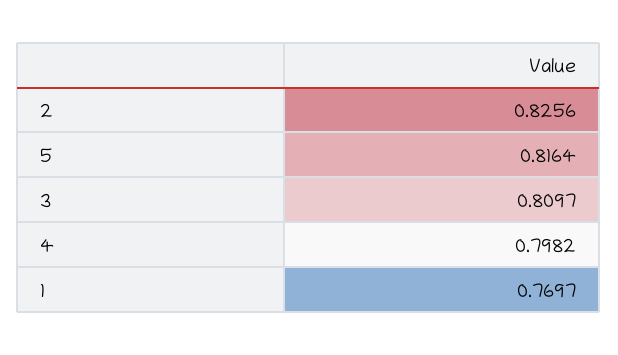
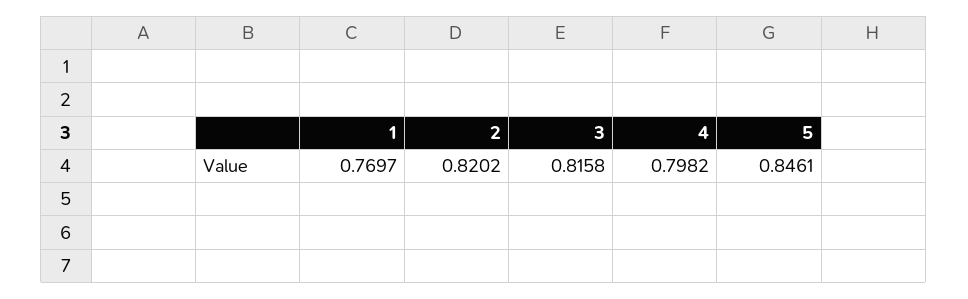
  {
-   "2": 0.8256,
+   "2": 0.8202,
-   "5": 0.8164,
+   "5": 0.8461,
-   "3": 0.8097,
+   "3": 0.8158,
    "4": 0.7982,
    "1": 0.7697
  }

